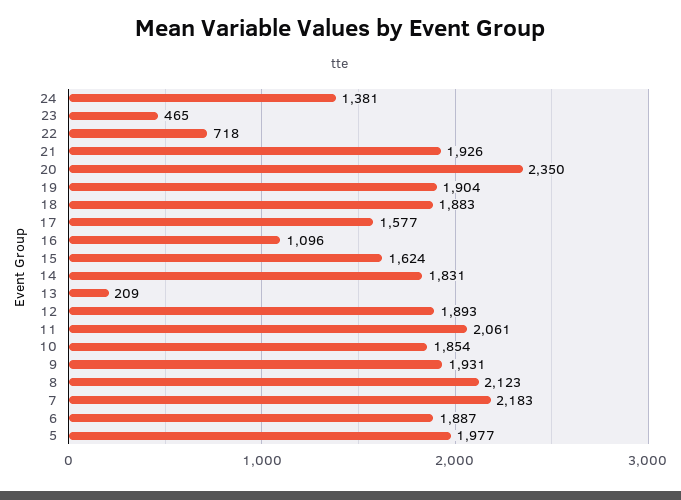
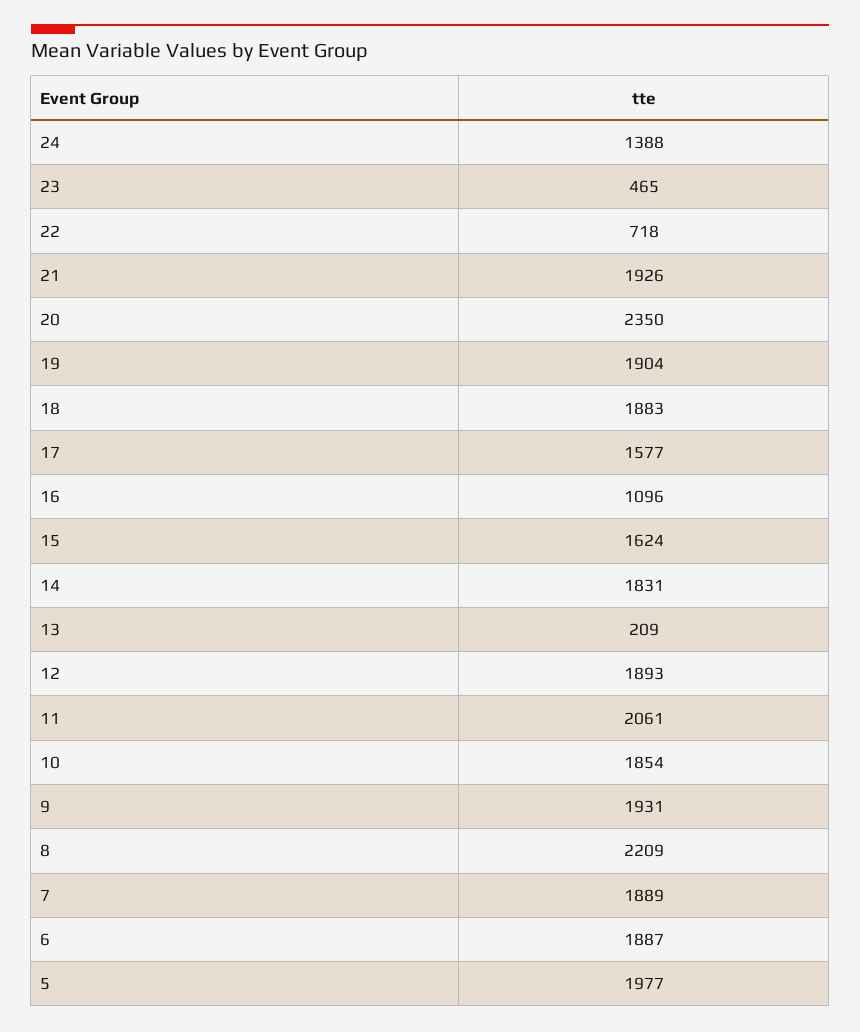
  {
-   "24": 1381,
+   "24": 1388,
    "23": 465,
    "22": 718,
    "21": 1926,
    "20": 2350,
    "19": 1904,
    "18": 1883,
    "17": 1577,
    "16": 1096,
    "15": 1624,
    "14": 1831,
    "13": 209,
    "12": 1893,
    "11": 2061,
    "10": 1854,
    "9": 1931,
-   "8": 2123,
+   "8": 2209,
-   "7": 2183,
+   "7": 1889,
    "6": 1887,
    "5": 1977
  }

